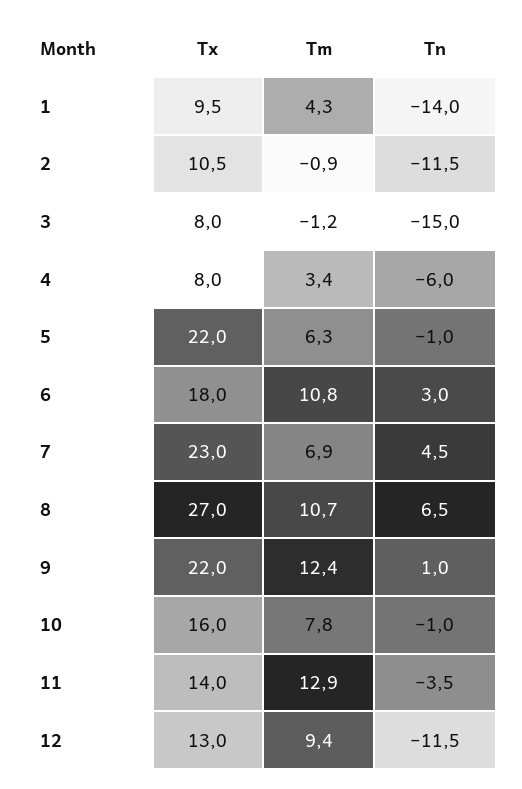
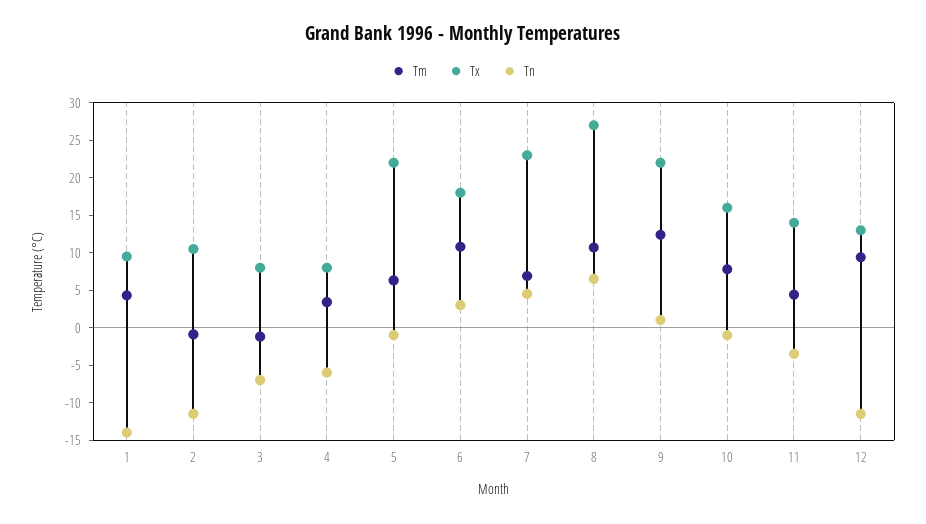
  {
    "Tx": {
      "1": 9.5,
      "2": 10.5,
      "3": 8,
      "4": 8,
      "5": 22,
      "6": 18,
      "7": 23,
      "8": 27,
      "9": 22,
      "10": 16,
      "11": 14,
      "12": 13
    },
    "Tm": {
      "1": 4.3,
      "2": -0.9,
      "3": -1.2,
      "4": 3.4,
      "5": 6.3,
      "6": 10.8,
      "7": 6.9,
      "8": 10.7,
      "9": 12.4,
      "10": 7.8,
-     "11": 12.9,
+     "11": 5,
      "12": 9.4
    },
    "Tn": {
      "1": -14,
      "2": -11.5,
-     "3": -15,
+     "3": -7.5,
      "4": -6,
      "5": -1,
      "6": 3,
      "7": 4.5,
      "8": 6.5,
      "9": 1,
      "10": -1,
      "11": -3.5,
      "12": -11.5
    }
  }

